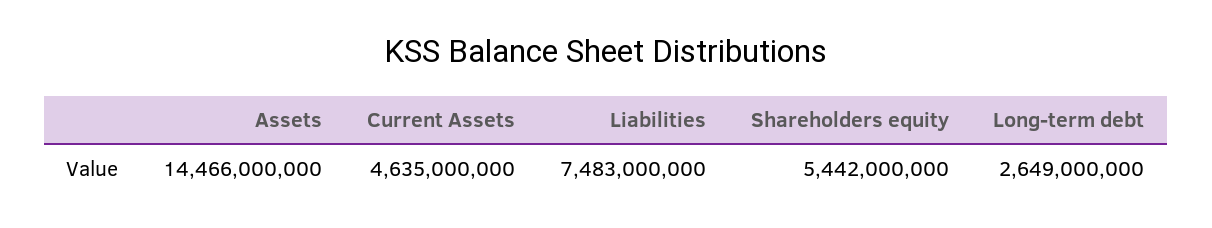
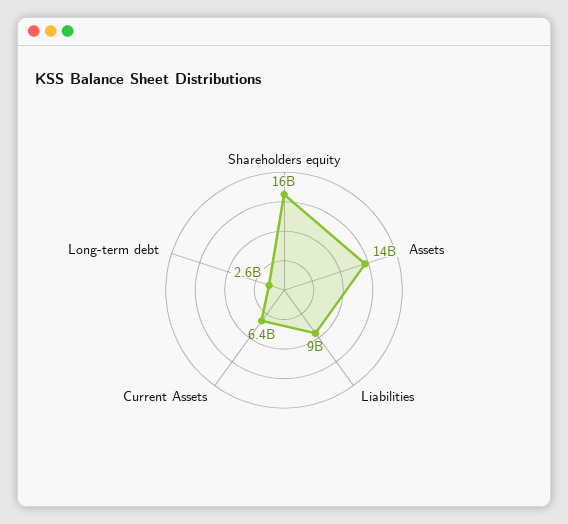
  {
    "Assets": 14466000000,
-   "Current Assets": 4635000000,
+   "Current Assets": 6400000000,
-   "Liabilities": 7483000000,
+   "Liabilities": 9000000000,
-   "Shareholders equity": 5442000000,
+   "Shareholders equity": 16000000000,
    "Long-term debt": 2649000000
  }

